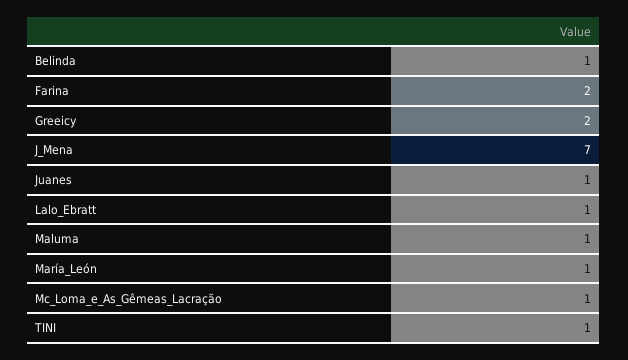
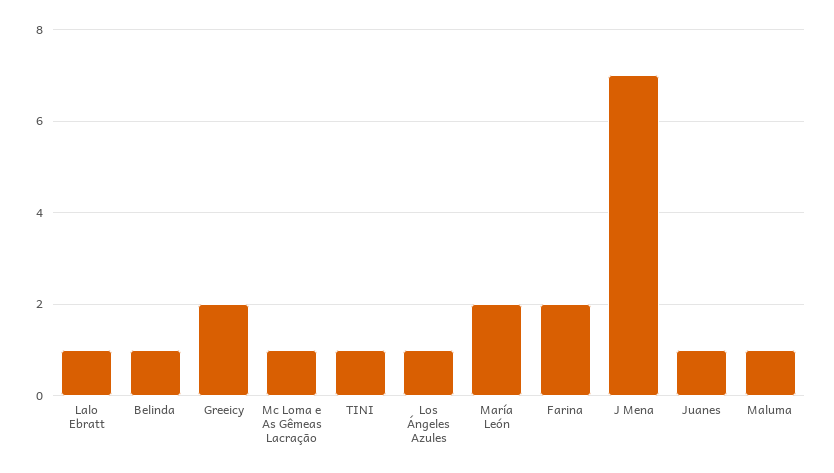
  {
    "Belinda": 1,
    "Farina": 2,
    "Greeicy": 2,
    "J_Mena": 7,
    "Juanes": 1,
    "Lalo_Ebratt": 1,
    "Maluma": 1,
-   "María_León": 1,
+   "María_León": 2,
    "Mc_Loma_e_As_Gêmeas_Lacração": 1,
-   "TINI": 1
+   "TINI": 1,
+   "Los Ángeles Azules": 1
  }

